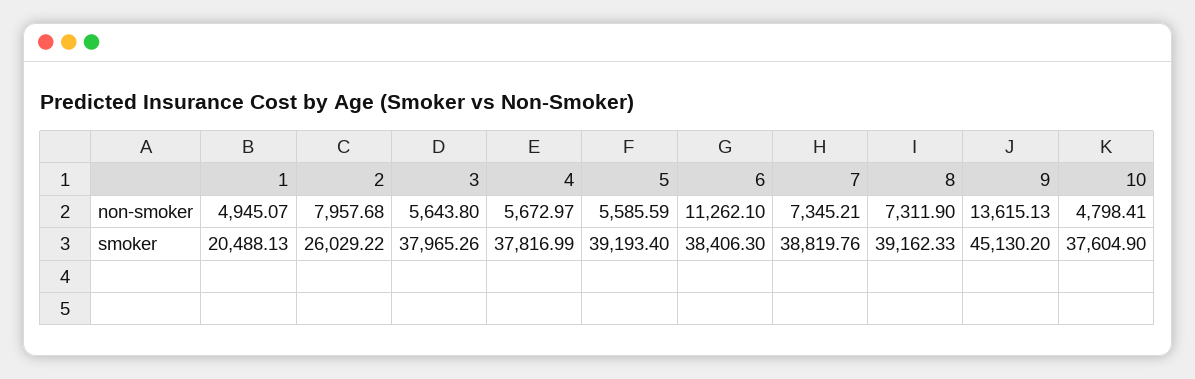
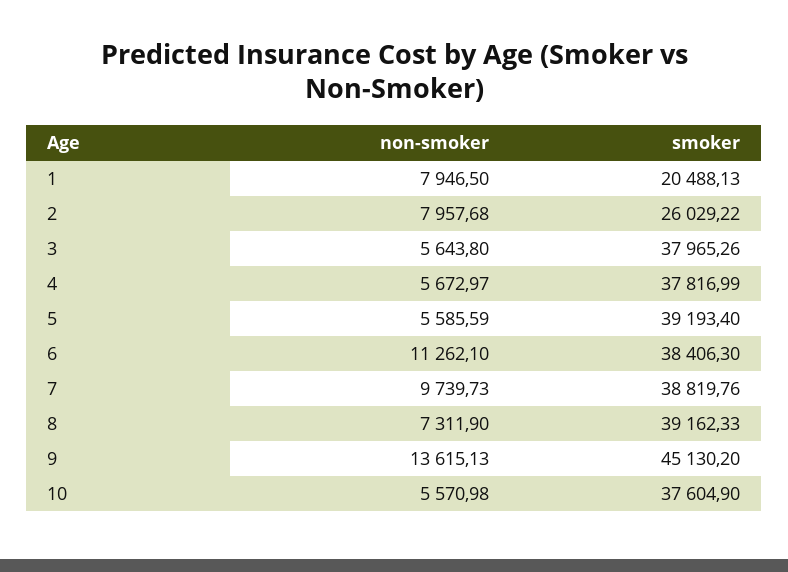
  {
    "1": {
-     "non-smoker": 4945.07,
+     "non-smoker": 7946.5,
      "smoker": 20488.13
    },
    "2": {
      "non-smoker": 7957.68,
      "smoker": 26029.22
    },
    "3": {
      "non-smoker": 5643.8,
      "smoker": 37965.26
    },
    "4": {
      "non-smoker": 5672.97,
      "smoker": 37816.99
    },
    "5": {
      "non-smoker": 5585.59,
      "smoker": 39193.4
    },
    "6": {
      "non-smoker": 11262.1,
      "smoker": 38406.3
    },
    "7": {
-     "non-smoker": 7345.21,
+     "non-smoker": 9739.73,
      "smoker": 38819.76
    },
    "8": {
      "non-smoker": 7311.9,
      "smoker": 39162.33
    },
    "9": {
      "non-smoker": 13615.13,
      "smoker": 45130.2
    },
    "10": {
-     "non-smoker": 4798.41,
+     "non-smoker": 5570.98,
      "smoker": 37604.9
    }
  }

